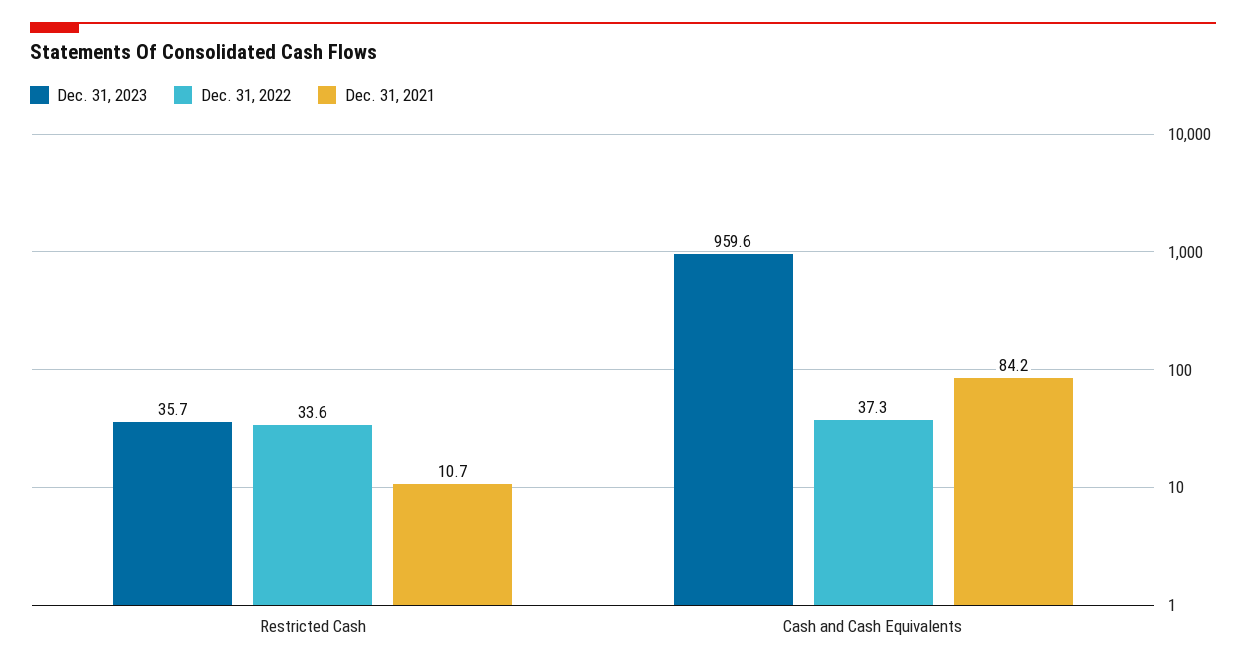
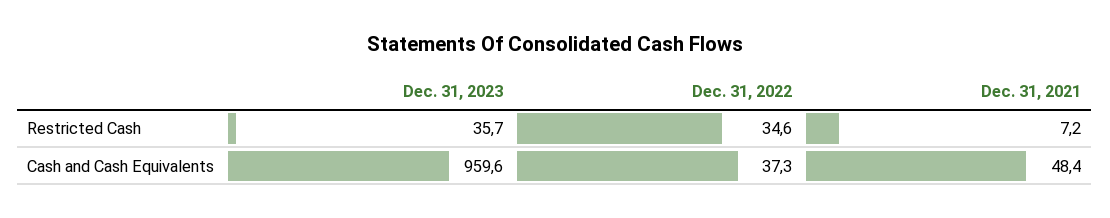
  {
    "Dec. 31, 2023": {
      "Restricted Cash": 35.7,
      "Cash and Cash Equivalents": 959.6
    },
    "Dec. 31, 2022": {
-     "Restricted Cash": 33.6,
+     "Restricted Cash": 34.6,
      "Cash and Cash Equivalents": 37.3
    },
    "Dec. 31, 2021": {
-     "Restricted Cash": 10.7,
+     "Restricted Cash": 7.2,
-     "Cash and Cash Equivalents": 84.2
+     "Cash and Cash Equivalents": 48.4
    }
  }

